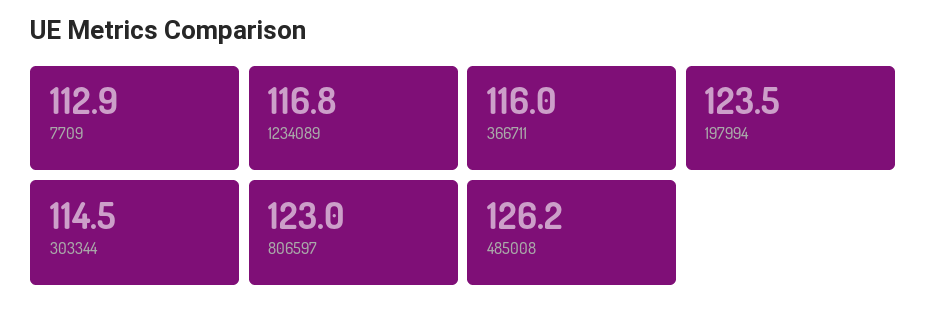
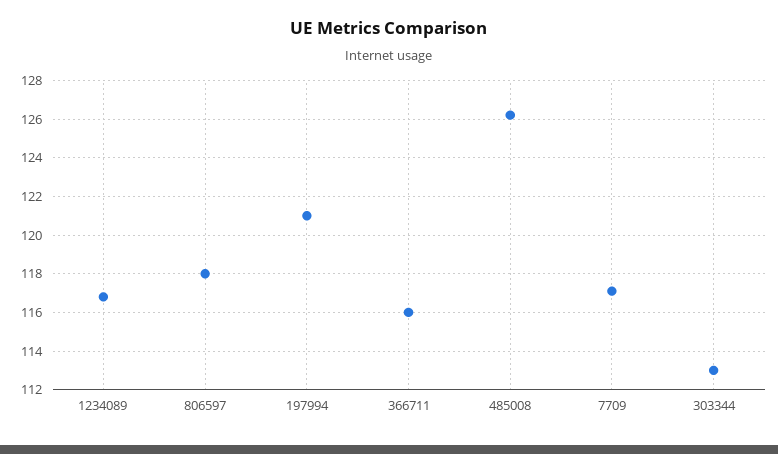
  {
-   "7709": 112.9,
+   "7709": 117,
    "1234089": 116.8,
    "366711": 116,
-   "197994": 123.5,
+   "197994": 121,
-   "303344": 114.5,
+   "303344": 113,
-   "806597": 123,
+   "806597": 118,
    "485008": 126.2
  }

